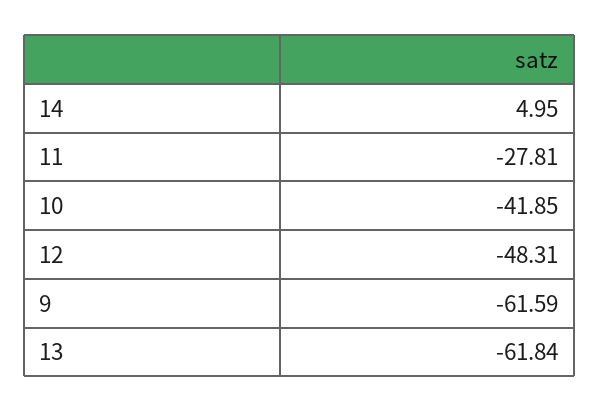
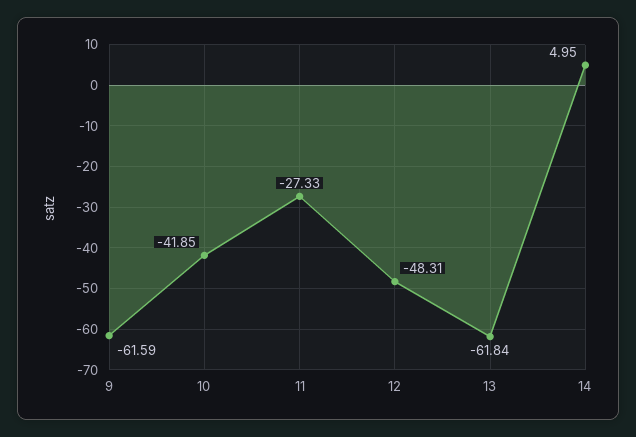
  {
    "14": 4.95,
-   "11": -27.81,
+   "11": -27.33,
    "10": -41.85,
    "12": -48.31,
    "9": -61.59,
    "13": -61.84
  }

